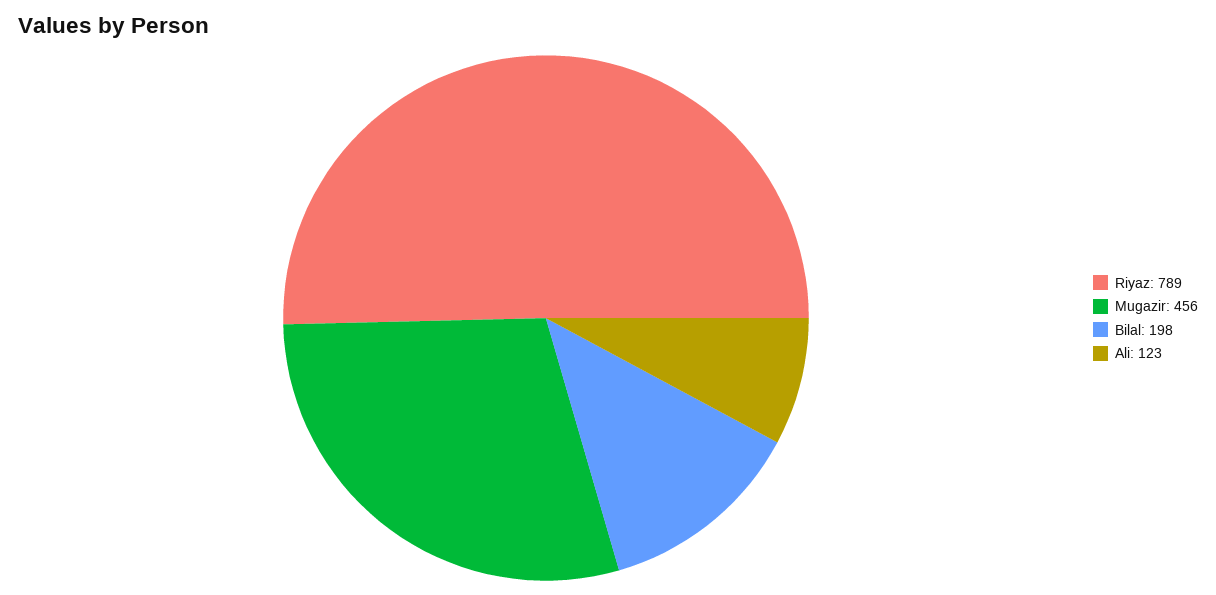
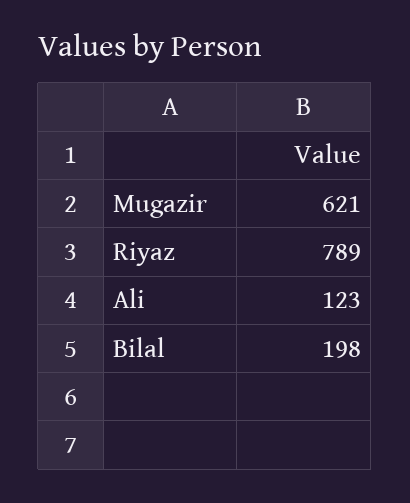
  {
    "Riyaz": 789,
-   "Mugazir": 456,
+   "Mugazir": 621,
    "Bilal": 198,
    "Ali": 123
  }

